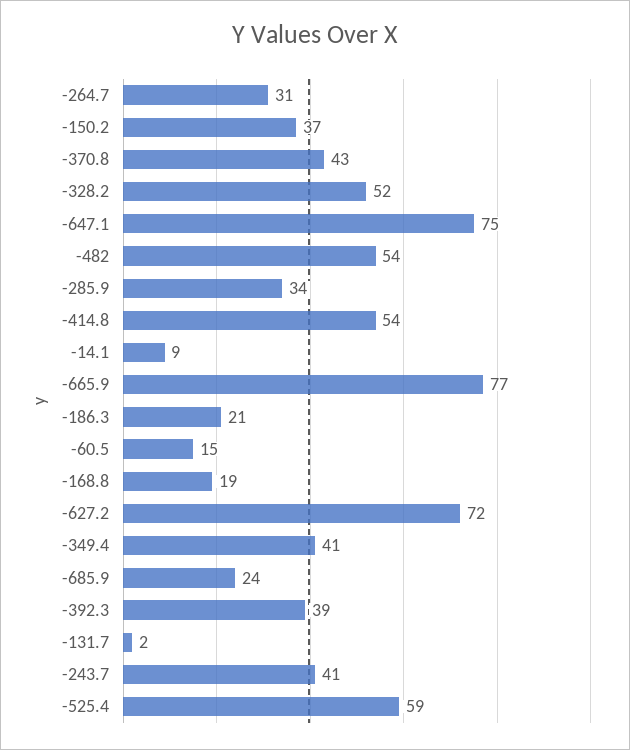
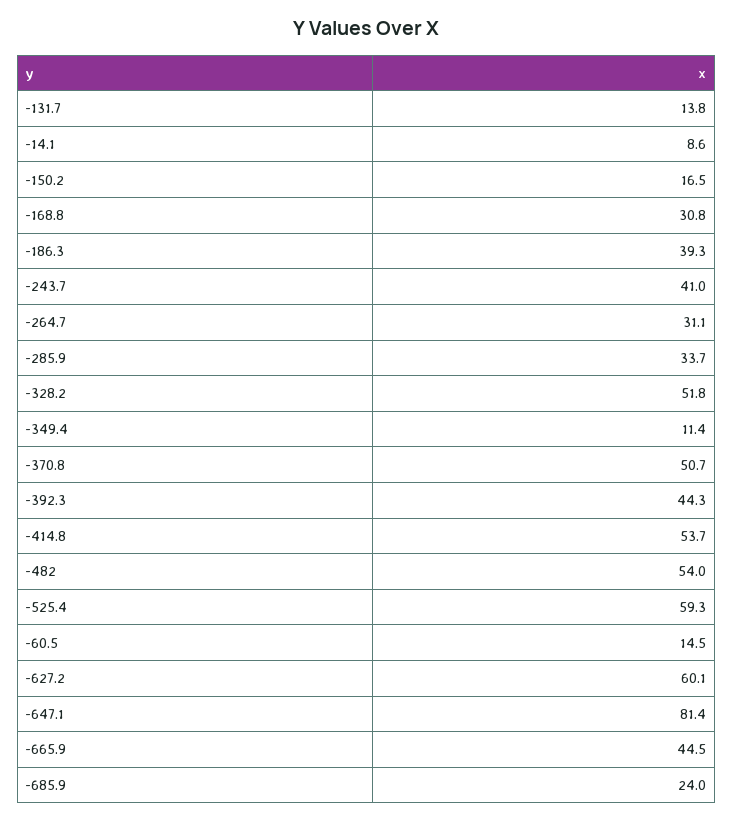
  {
    "-264.7": 31.1,
-   "-150.2": 37,
+   "-150.2": 16.5,
-   "-370.8": 43,
+   "-370.8": 50.7,
    "-328.2": 51.8,
-   "-647.1": 75,
+   "-647.1": 81.4,
    "-482": 54,
    "-285.9": 33.7,
    "-414.8": 53.7,
    "-14.1": 8.6,
-   "-665.9": 77,
+   "-665.9": 44.5,
-   "-186.3": 21,
+   "-186.3": 39.3,
    "-60.5": 14.5,
-   "-168.8": 19,
+   "-168.8": 30.8,
-   "-627.2": 72,
+   "-627.2": 60.1,
-   "-349.4": 41,
+   "-349.4": 11.4,
    "-685.9": 24,
-   "-392.3": 39,
+   "-392.3": 44.3,
-   "-131.7": 2,
+   "-131.7": 13.8,
    "-243.7": 41,
    "-525.4": 59.3
  }

